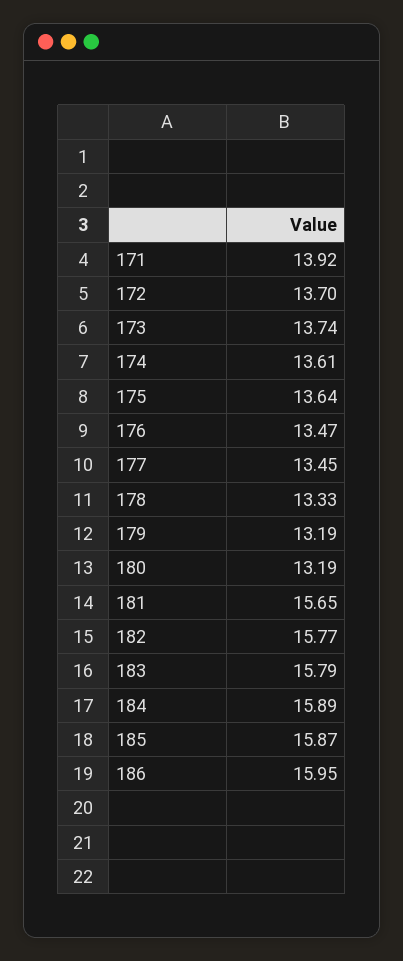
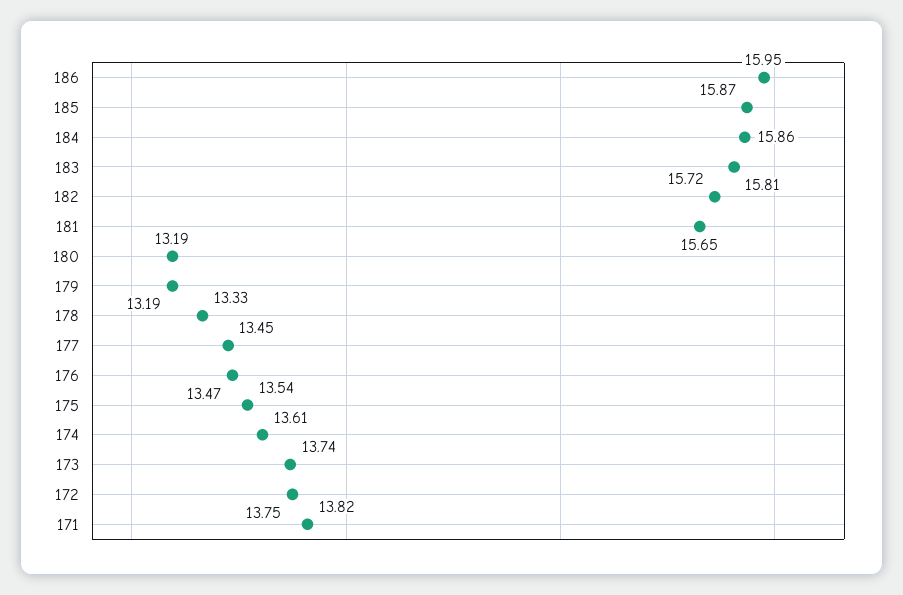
  {
-   "171": 13.92,
+   "171": 13.82,
-   "172": 13.7,
+   "172": 13.75,
    "173": 13.74,
    "174": 13.61,
-   "175": 13.64,
+   "175": 13.54,
    "176": 13.47,
    "177": 13.45,
    "178": 13.33,
    "179": 13.19,
    "180": 13.19,
    "181": 15.65,
-   "182": 15.77,
+   "182": 15.72,
-   "183": 15.79,
+   "183": 15.81,
-   "184": 15.89,
+   "184": 15.86,
    "185": 15.87,
    "186": 15.95
  }

